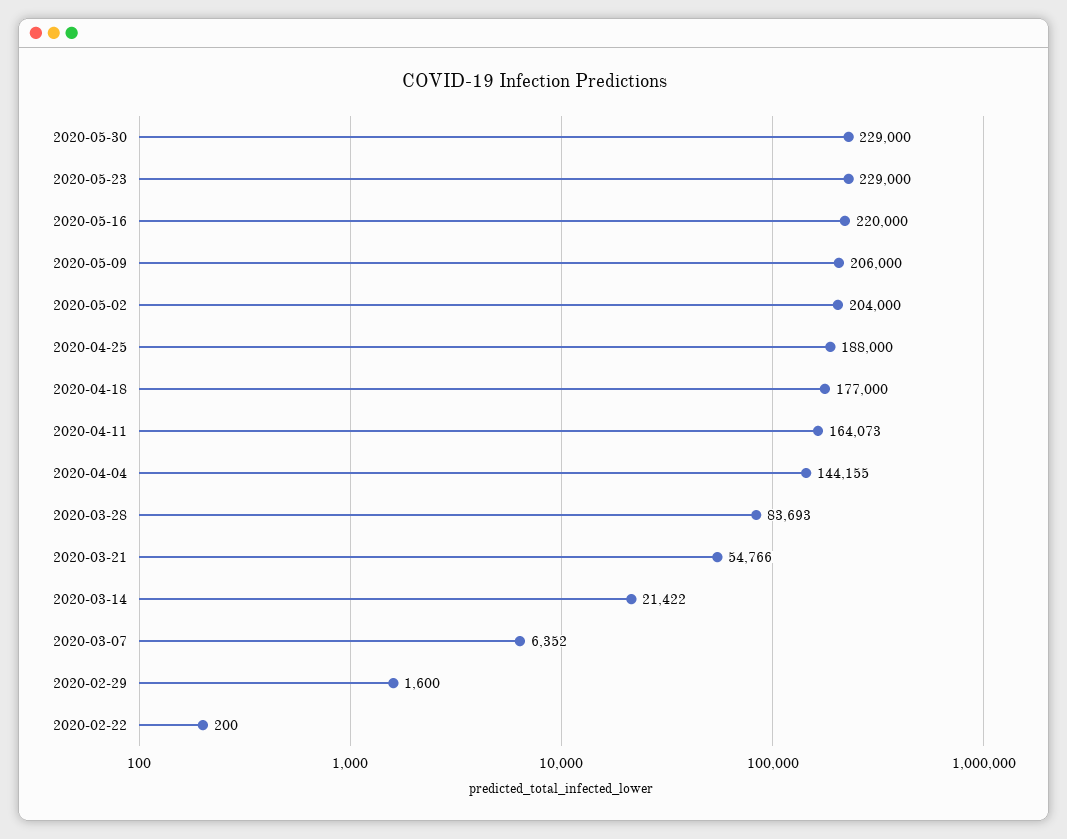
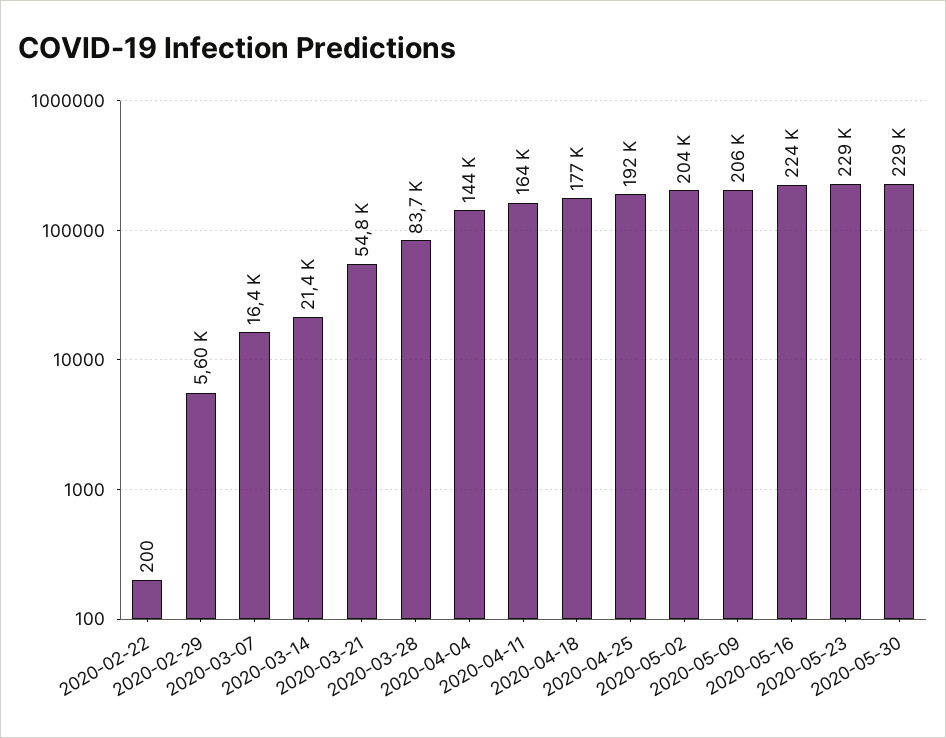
  {
    "2020-05-30": 229000,
    "2020-05-23": 229000,
-   "2020-05-16": 220000,
+   "2020-05-16": 224000,
    "2020-05-09": 206000,
    "2020-05-02": 204000,
-   "2020-04-25": 188000,
+   "2020-04-25": 192000,
    "2020-04-18": 177000,
    "2020-04-11": 164073,
    "2020-04-04": 144155,
    "2020-03-28": 83693,
    "2020-03-21": 54766,
    "2020-03-14": 21422,
-   "2020-03-07": 6352,
+   "2020-03-07": 16400,
-   "2020-02-29": 1600,
+   "2020-02-29": 5600,
    "2020-02-22": 200
  }

